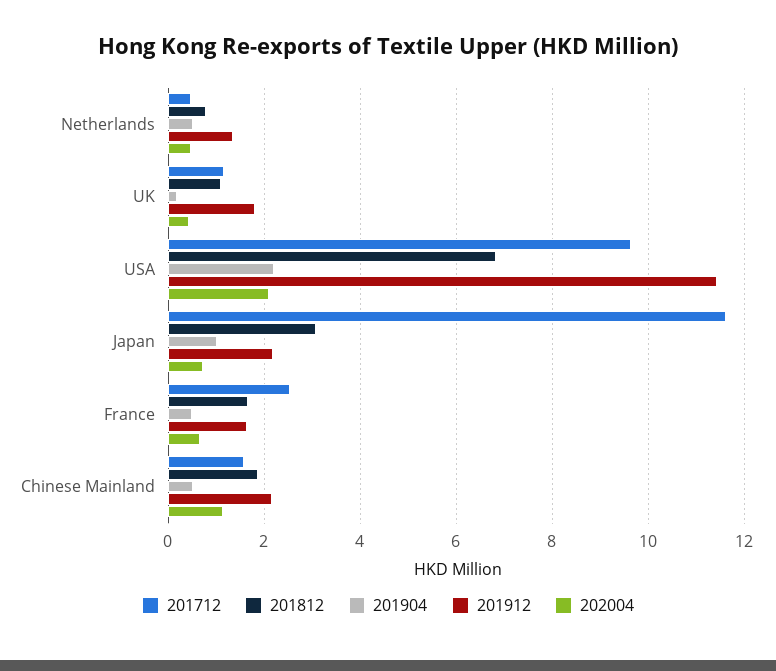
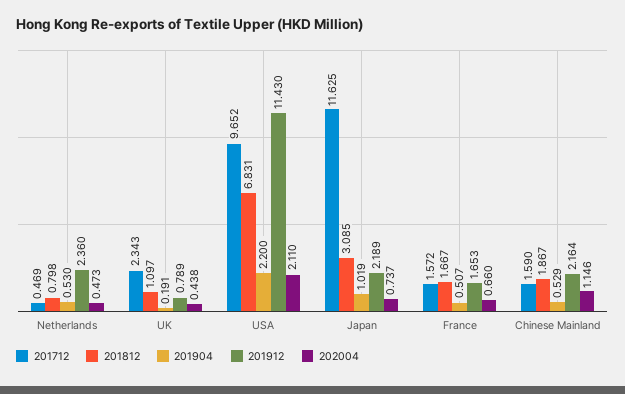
  {
    "201712": {
      "Netherlands": 0.469,
-     "UK": 1.2,
+     "UK": 2.343,
      "USA": 9.652,
      "Japan": 11.625,
-     "France": 2.6,
+     "France": 1.572,
      "Chinese Mainland": 1.59
    },
    "201812": {
      "Netherlands": 0.798,
      "UK": 1.097,
      "USA": 6.831,
      "Japan": 3.085,
      "France": 1.667,
      "Chinese Mainland": 1.867
    },
    "201904": {
      "Netherlands": 0.53,
      "UK": 0.191,
      "USA": 2.2,
      "Japan": 1.019,
      "France": 0.507,
      "Chinese Mainland": 0.529
    },
    "201912": {
-     "Netherlands": 1.4,
+     "Netherlands": 2.36,
-     "UK": 1.8,
+     "UK": 0.789,
      "USA": 11.43,
      "Japan": 2.189,
      "France": 1.653,
      "Chinese Mainland": 2.164
    },
    "202004": {
      "Netherlands": 0.473,
      "UK": 0.438,
      "USA": 2.11,
      "Japan": 0.737,
      "France": 0.66,
      "Chinese Mainland": 1.146
    }
  }

